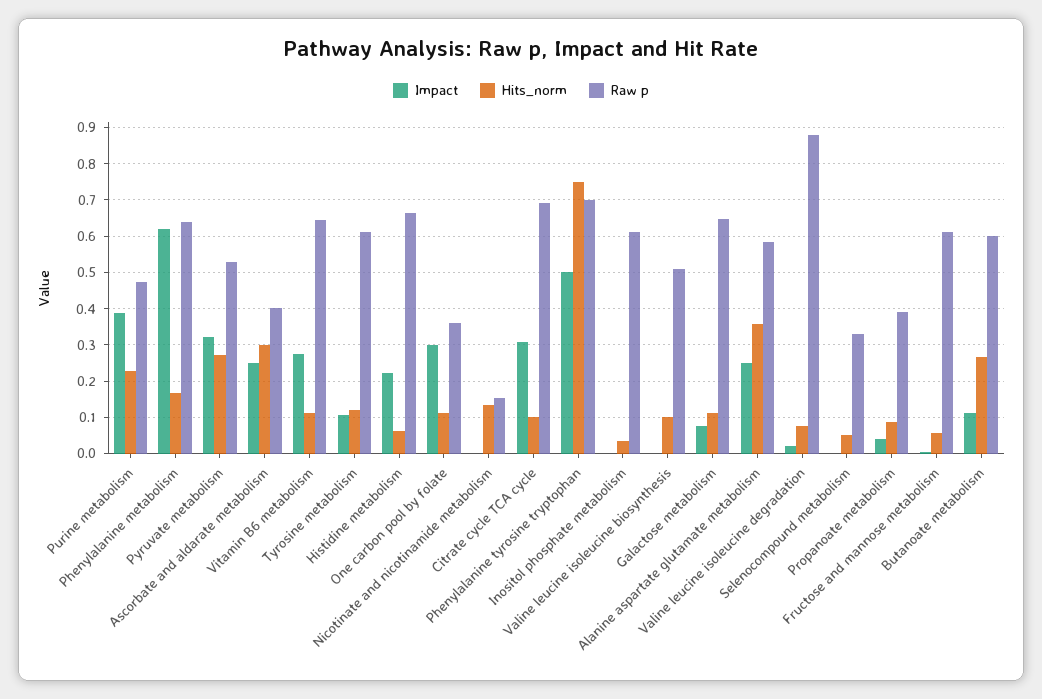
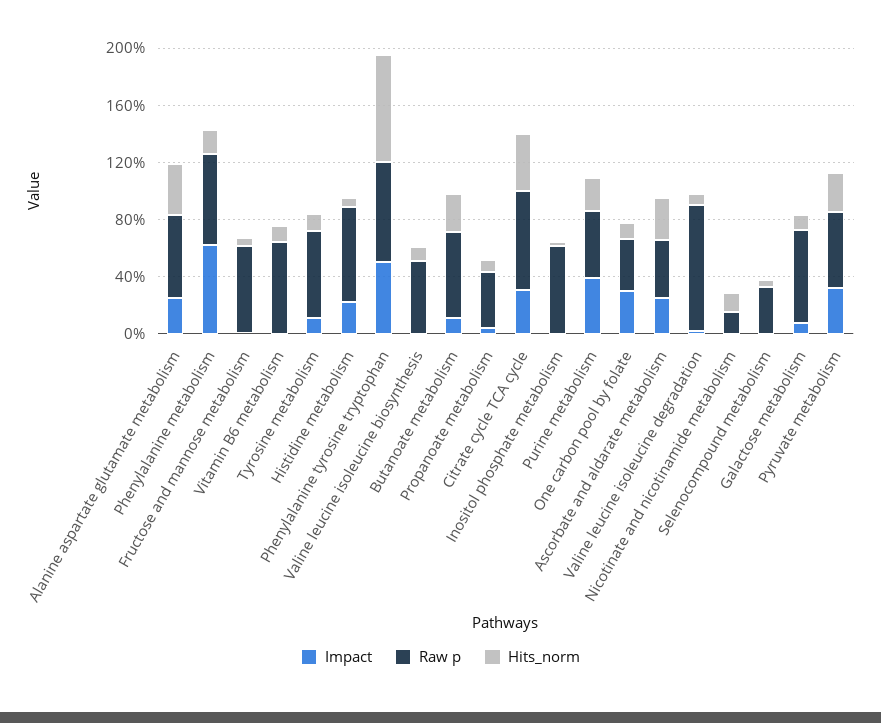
  {
    "Impact": {
      "Purine metabolism": 0.38,
      "Phenylalanine metabolism": 0.62,
      "Pyruvate metabolism": 0.32,
      "Ascorbate and aldarate metabolism": 0.26,
-     "Vitamin B6 metabolism": 0.28,
+     "Vitamin B6 metabolism": 0,
      "Tyrosine metabolism": 0.1,
      "Histidine metabolism": 0.22,
      "One carbon pool by folate": 0.3,
      "Nicotinate and nicotinamide metabolism": 0,
      "Citrate cycle TCA cycle": 0.3,
      "Phenylalanine tyrosine tryptophan": 0.5,
      "Inositol phosphate metabolism": 0,
      "Valine leucine isoleucine biosynthesis": 0,
      "Galactose metabolism": 0.08,
      "Alanine aspartate glutamate metabolism": 0.26,
      "Valine leucine isoleucine degradation": 0.02,
      "Selenocompound metabolism": 0,
      "Propanoate metabolism": 0.04,
      "Fructose and mannose metabolism": 0,
      "Butanoate metabolism": 0.12
    },
    "Hits_norm": {
      "Purine metabolism": 0.22,
      "Phenylalanine metabolism": 0.16,
      "Pyruvate metabolism": 0.28,
      "Ascorbate and aldarate metabolism": 0.3,
      "Vitamin B6 metabolism": 0.12,
      "Tyrosine metabolism": 0.12,
      "Histidine metabolism": 0.06,
      "One carbon pool by folate": 0.12,
      "Nicotinate and nicotinamide metabolism": 0.14,
-     "Citrate cycle TCA cycle": 0.1,
+     "Citrate cycle TCA cycle": 0.4,
      "Phenylalanine tyrosine tryptophan": 0.76,
      "Inositol phosphate metabolism": 0.04,
      "Valine leucine isoleucine biosynthesis": 0.1,
      "Galactose metabolism": 0.12,
      "Alanine aspartate glutamate metabolism": 0.36,
      "Valine leucine isoleucine degradation": 0.08,
      "Selenocompound metabolism": 0.06,
      "Propanoate metabolism": 0.08,
      "Fructose and mannose metabolism": 0.06,
      "Butanoate metabolism": 0.26
    },
    "Raw p": {
      "Purine metabolism": 0.48,
      "Phenylalanine metabolism": 0.64,
      "Pyruvate metabolism": 0.52,
      "Ascorbate and aldarate metabolism": 0.4,
      "Vitamin B6 metabolism": 0.64,
      "Tyrosine metabolism": 0.62,
      "Histidine metabolism": 0.66,
      "One carbon pool by folate": 0.36,
      "Nicotinate and nicotinamide metabolism": 0.16,
      "Citrate cycle TCA cycle": 0.7,
      "Phenylalanine tyrosine tryptophan": 0.7,
      "Inositol phosphate metabolism": 0.62,
      "Valine leucine isoleucine biosynthesis": 0.52,
      "Galactose metabolism": 0.64,
      "Alanine aspartate glutamate metabolism": 0.58,
      "Valine leucine isoleucine degradation": 0.88,
      "Selenocompound metabolism": 0.32,
      "Propanoate metabolism": 0.38,
      "Fructose and mannose metabolism": 0.62,
      "Butanoate metabolism": 0.6
    }
  }

